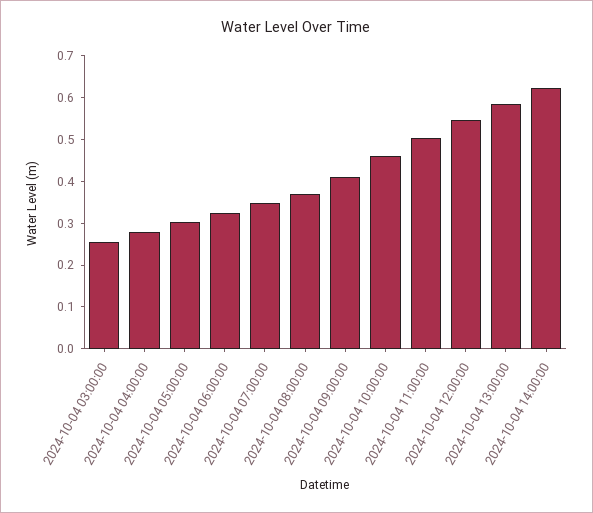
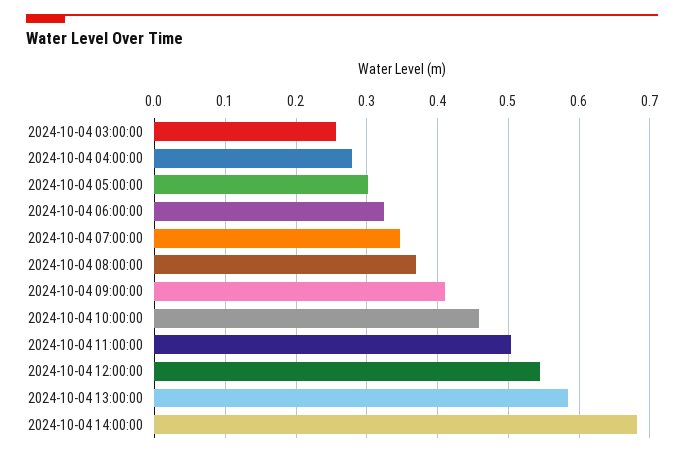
  {
    "2024-10-04 03:00:00": 0.26,
    "2024-10-04 04:00:00": 0.28,
    "2024-10-04 05:00:00": 0.3,
    "2024-10-04 06:00:00": 0.32,
    "2024-10-04 07:00:00": 0.35,
    "2024-10-04 08:00:00": 0.37,
    "2024-10-04 09:00:00": 0.41,
    "2024-10-04 10:00:00": 0.46,
    "2024-10-04 11:00:00": 0.5,
    "2024-10-04 12:00:00": 0.55,
    "2024-10-04 13:00:00": 0.58,
-   "2024-10-04 14:00:00": 0.62
+   "2024-10-04 14:00:00": 0.68
  }

